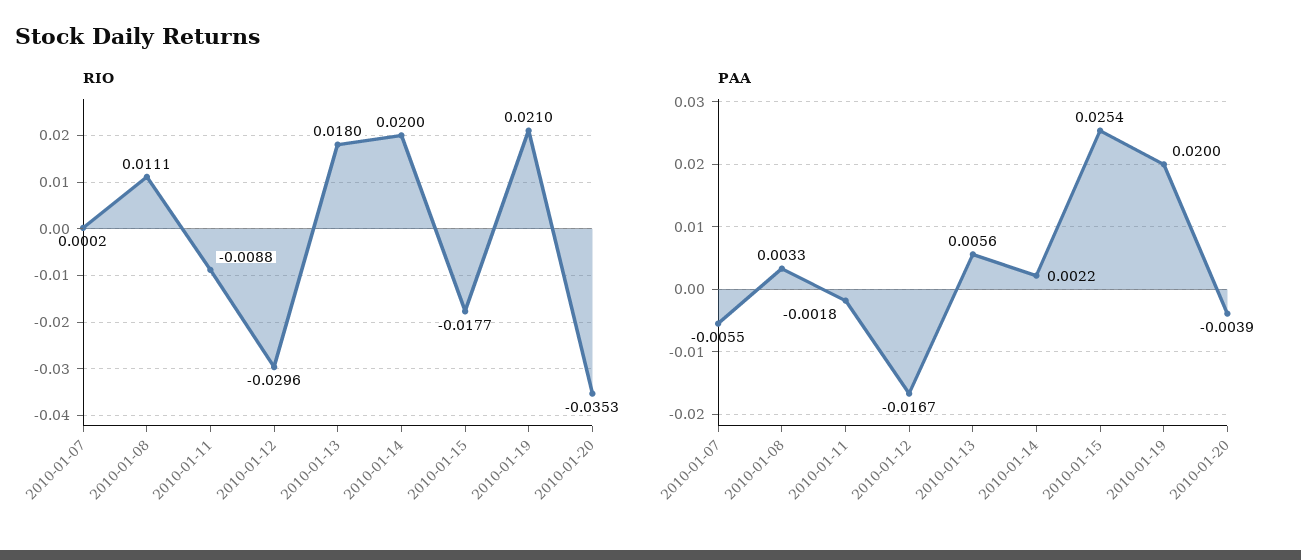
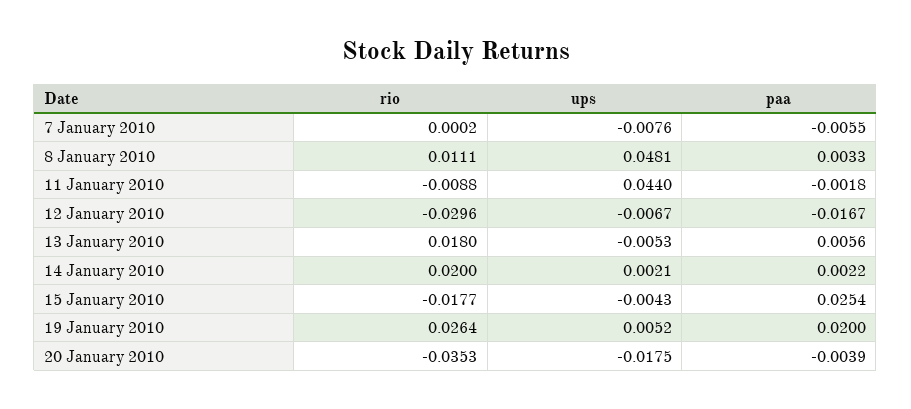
  {
    "RIO": {
      "2010-01-07": 0.0002,
      "2010-01-08": 0.0111,
      "2010-01-11": -0.0088,
      "2010-01-12": -0.0296,
      "2010-01-13": 0.018,
      "2010-01-14": 0.02,
      "2010-01-15": -0.0177,
-     "2010-01-19": 0.021,
+     "2010-01-19": 0.0264,
      "2010-01-20": -0.0353
    },
    "PAA": {
      "2010-01-07": -0.0055,
      "2010-01-08": 0.0033,
      "2010-01-11": -0.0018,
      "2010-01-12": -0.0167,
      "2010-01-13": 0.0056,
      "2010-01-14": 0.0022,
      "2010-01-15": 0.0254,
      "2010-01-19": 0.02,
      "2010-01-20": -0.0039
-   }
+   },
+   "ups": {
+     "2010-01-07": -0.0076,
+     "2010-01-08": 0.0481,
+     "2010-01-11": 0.044,
+     "2010-01-12": -0.0067,
+     "2010-01-13": -0.0053,
+     "2010-01-14": 0.0021,
+     "2010-01-15": -0.0043,
+     "2010-01-19": 0.0052,
+     "2010-01-20": -0.0175
+   }
  }

